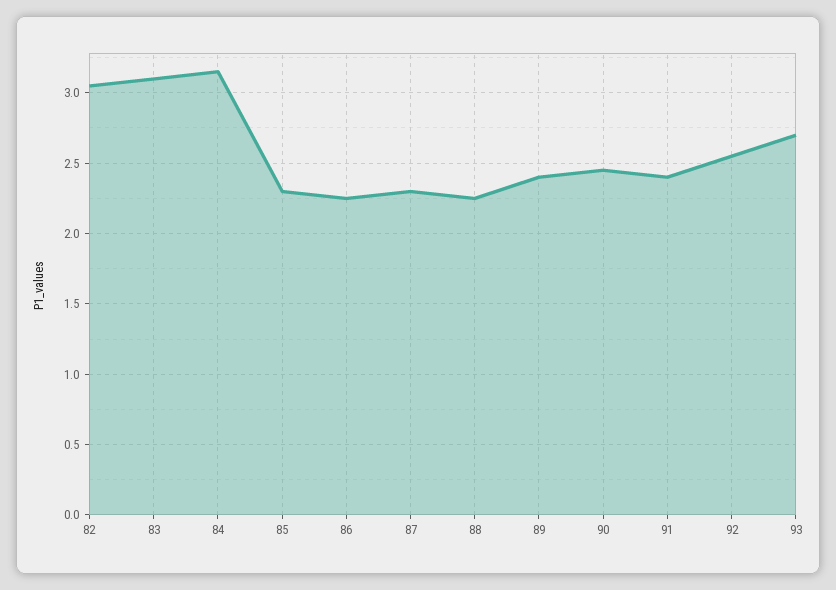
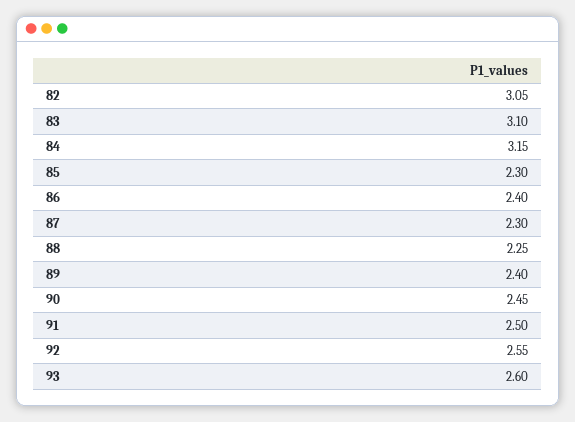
  {
    "82": 3.05,
    "83": 3.1,
    "84": 3.15,
    "85": 2.3,
-   "86": 2.25,
+   "86": 2.4,
    "87": 2.3,
    "88": 2.25,
    "89": 2.4,
    "90": 2.45,
-   "91": 2.4,
+   "91": 2.5,
    "92": 2.55,
-   "93": 2.7
+   "93": 2.6
  }

